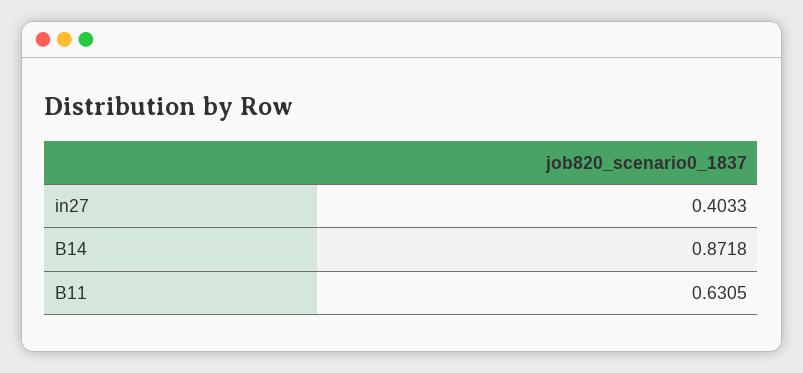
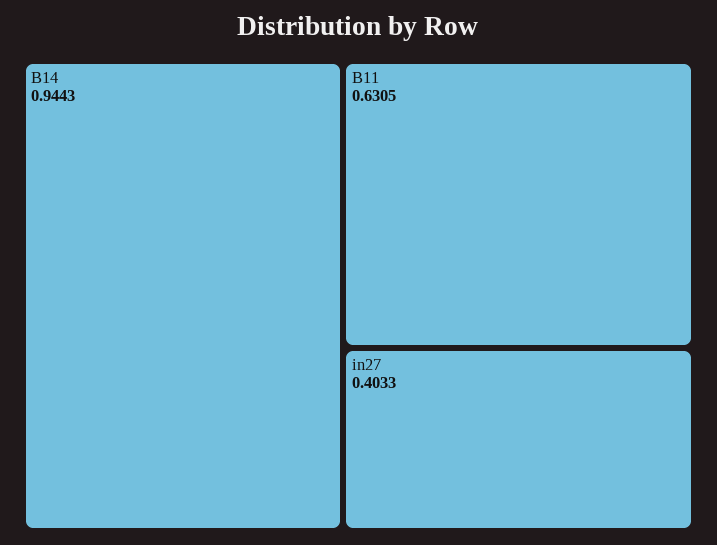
  {
    "in27": 0.4033,
-   "B14": 0.8718,
+   "B14": 0.9443,
    "B11": 0.6305
  }

